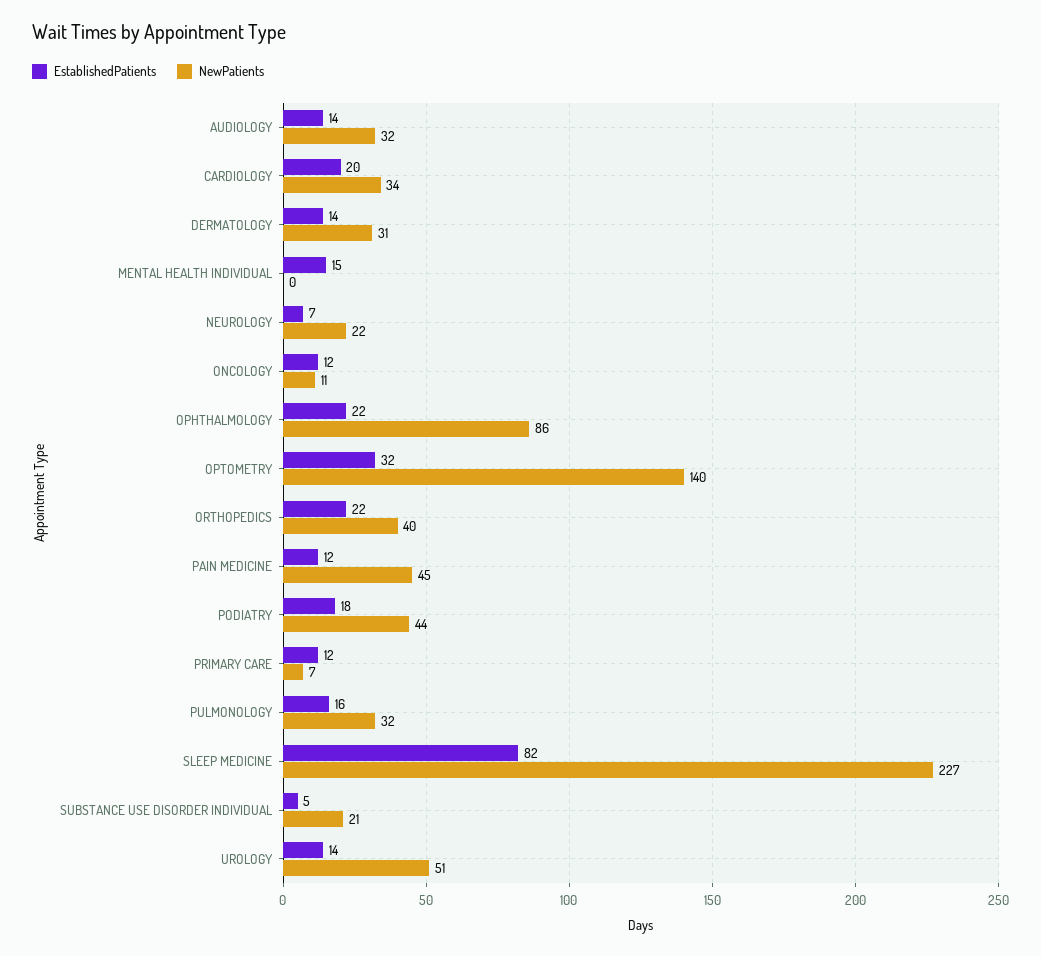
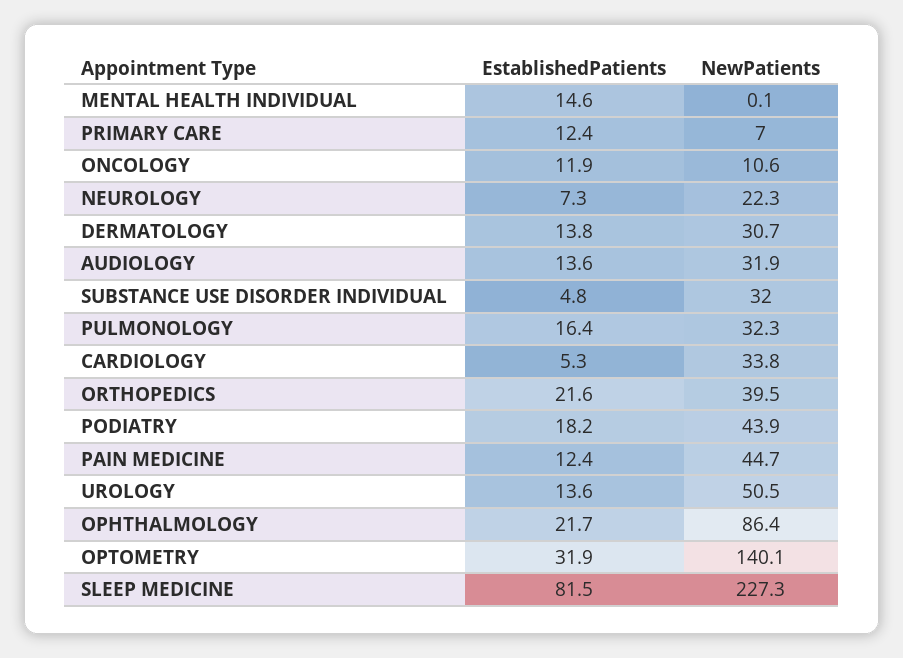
  {
    "EstablishedPatients": {
      "AUDIOLOGY": 13.6,
-     "CARDIOLOGY": 20,
+     "CARDIOLOGY": 5.3,
      "DERMATOLOGY": 13.8,
      "MENTAL HEALTH INDIVIDUAL": 14.6,
      "NEUROLOGY": 7.3,
      "ONCOLOGY": 11.9,
      "OPHTHALMOLOGY": 21.7,
      "OPTOMETRY": 31.9,
      "ORTHOPEDICS": 21.6,
      "PAIN MEDICINE": 12.4,
      "PODIATRY": 18.2,
      "PRIMARY CARE": 12.4,
      "PULMONOLOGY": 16.4,
      "SLEEP MEDICINE": 81.5,
      "SUBSTANCE USE DISORDER INDIVIDUAL": 4.8,
      "UROLOGY": 13.6
    },
    "NewPatients": {
      "AUDIOLOGY": 31.9,
      "CARDIOLOGY": 33.8,
      "DERMATOLOGY": 30.7,
      "MENTAL HEALTH INDIVIDUAL": 0.1,
      "NEUROLOGY": 22.3,
      "ONCOLOGY": 10.6,
      "OPHTHALMOLOGY": 86.4,
      "OPTOMETRY": 140.1,
      "ORTHOPEDICS": 39.5,
      "PAIN MEDICINE": 44.7,
      "PODIATRY": 43.9,
      "PRIMARY CARE": 7,
      "PULMONOLOGY": 32.3,
      "SLEEP MEDICINE": 227.3,
-     "SUBSTANCE USE DISORDER INDIVIDUAL": 21,
+     "SUBSTANCE USE DISORDER INDIVIDUAL": 32,
      "UROLOGY": 50.5
    }
  }

